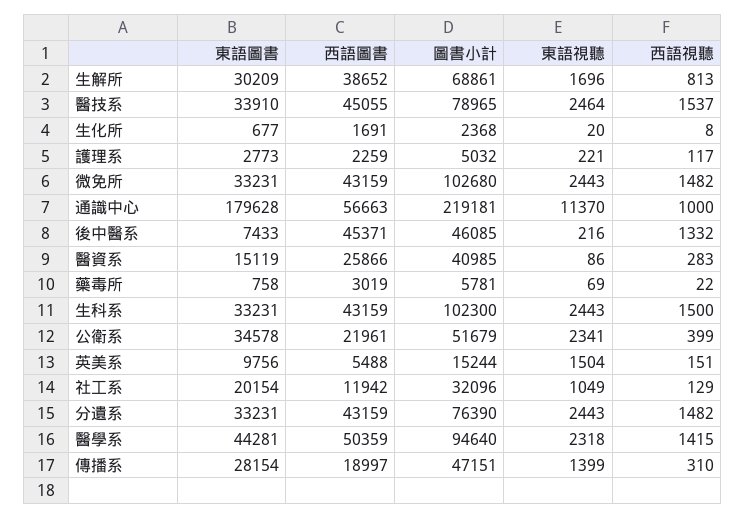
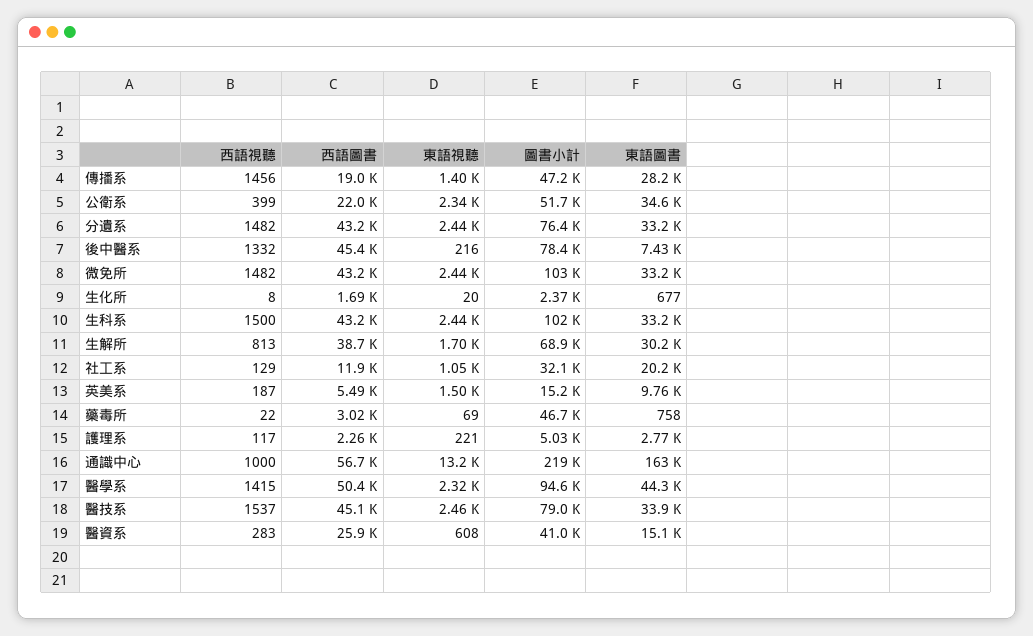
  {
    "東語圖書": {
      "生解所": 30209,
      "醫技系": 33910,
      "生化所": 677,
      "護理系": 2773,
      "微免所": 33231,
-     "通識中心": 179628,
+     "通識中心": 163000,
      "後中醫系": 7433,
      "醫資系": 15119,
      "藥毒所": 758,
      "生科系": 33231,
      "公衛系": 34578,
      "英美系": 9756,
      "社工系": 20154,
      "分遺系": 33231,
      "醫學系": 44281,
      "傳播系": 28154
    },
    "西語圖書": {
      "生解所": 38652,
      "醫技系": 45055,
      "生化所": 1691,
      "護理系": 2259,
      "微免所": 43159,
      "通識中心": 56663,
      "後中醫系": 45371,
      "醫資系": 25866,
      "藥毒所": 3019,
      "生科系": 43159,
      "公衛系": 21961,
      "英美系": 5488,
      "社工系": 11942,
      "分遺系": 43159,
      "醫學系": 50359,
      "傳播系": 18997
    },
    "圖書小計": {
      "生解所": 68861,
      "醫技系": 78965,
      "生化所": 2368,
      "護理系": 5032,
      "微免所": 102680,
      "通識中心": 219181,
-     "後中醫系": 46085,
+     "後中醫系": 78400,
      "醫資系": 40985,
-     "藥毒所": 5781,
+     "藥毒所": 46700,
      "生科系": 102300,
      "公衛系": 51679,
      "英美系": 15244,
      "社工系": 32096,
      "分遺系": 76390,
      "醫學系": 94640,
      "傳播系": 47151
    },
    "東語視聽": {
      "生解所": 1696,
      "醫技系": 2464,
      "生化所": 20,
      "護理系": 221,
      "微免所": 2443,
-     "通識中心": 11370,
+     "通識中心": 13200,
      "後中醫系": 216,
-     "醫資系": 86,
+     "醫資系": 608,
      "藥毒所": 69,
      "生科系": 2443,
      "公衛系": 2341,
      "英美系": 1504,
      "社工系": 1049,
      "分遺系": 2443,
      "醫學系": 2318,
      "傳播系": 1399
    },
    "西語視聽": {
      "生解所": 813,
      "醫技系": 1537,
      "生化所": 8,
      "護理系": 117,
      "微免所": 1482,
      "通識中心": 1000,
      "後中醫系": 1332,
      "醫資系": 283,
      "藥毒所": 22,
      "生科系": 1500,
      "公衛系": 399,
-     "英美系": 151,
+     "英美系": 187,
      "社工系": 129,
      "分遺系": 1482,
      "醫學系": 1415,
-     "傳播系": 310
+     "傳播系": 1456
    }
  }

